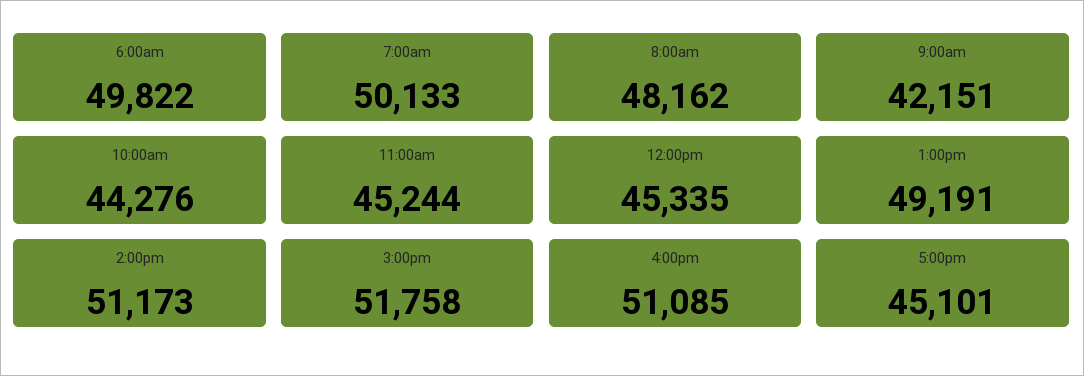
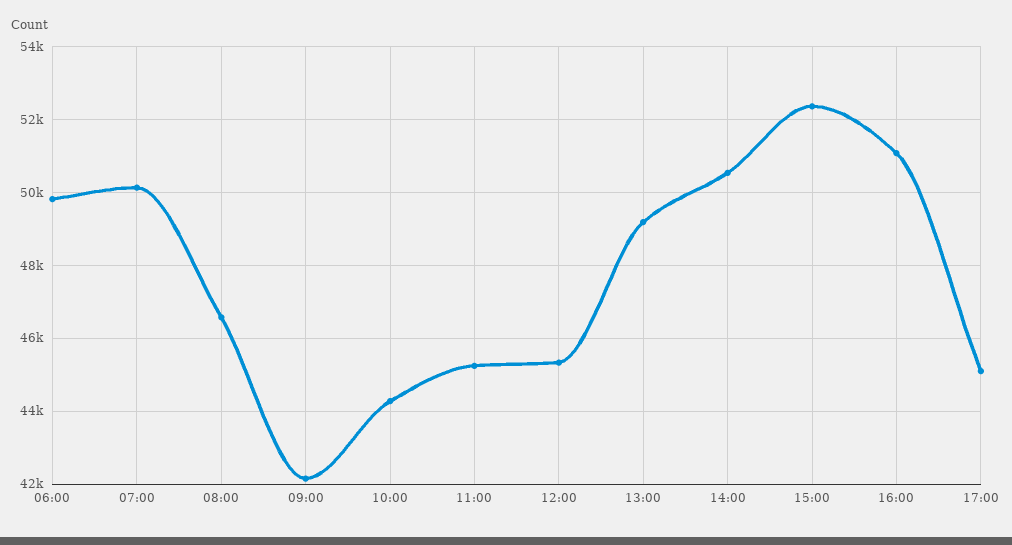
  {
    "6:00am": 49822,
    "7:00am": 50133,
-   "8:00am": 48162,
+   "8:00am": 46600,
    "9:00am": 42151,
    "10:00am": 44276,
    "11:00am": 45244,
    "12:00pm": 45335,
    "1:00pm": 49191,
-   "2:00pm": 51173,
+   "2:00pm": 50600,
-   "3:00pm": 51758,
+   "3:00pm": 52400,
    "4:00pm": 51085,
    "5:00pm": 45101
  }

